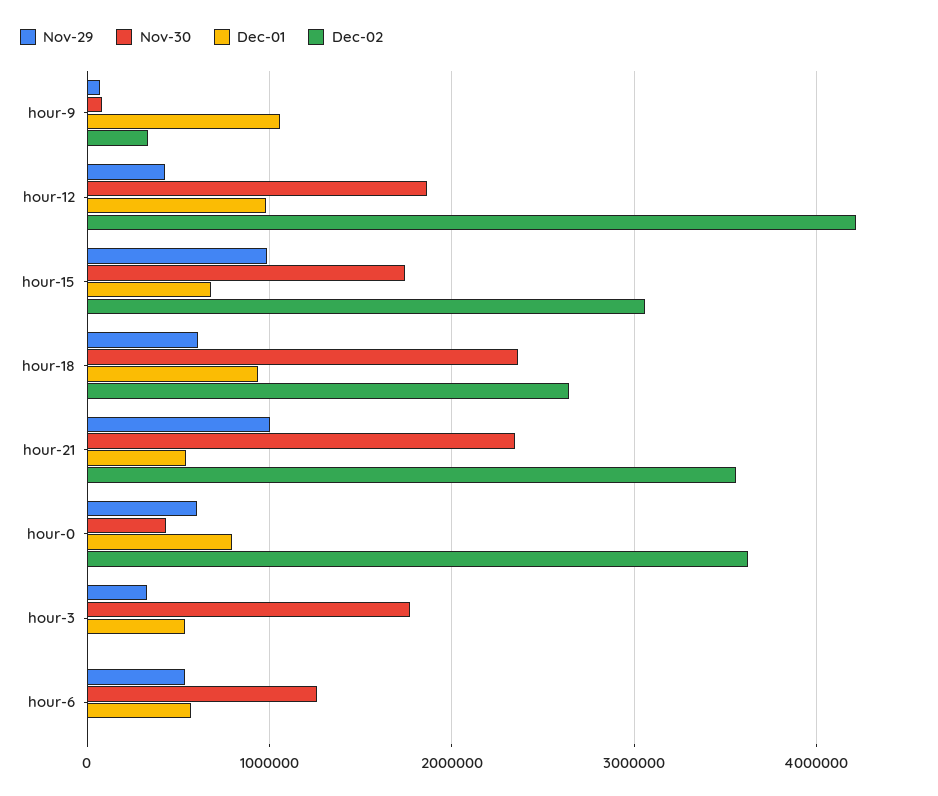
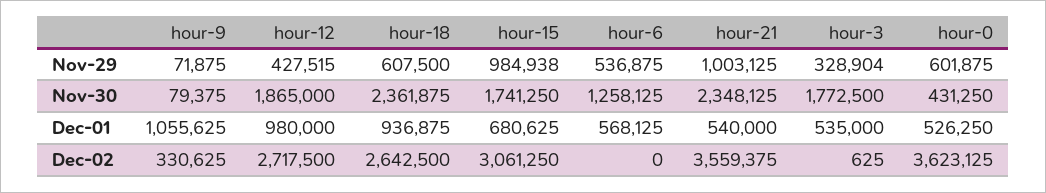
  {
    "Nov-29": {
      "hour-9": 71875,
      "hour-12": 427515,
      "hour-15": 984938,
      "hour-18": 607500,
      "hour-21": 1003125,
      "hour-0": 601875,
      "hour-3": 328904,
      "hour-6": 536875
    },
    "Nov-30": {
      "hour-9": 79375,
      "hour-12": 1865000,
      "hour-15": 1741250,
      "hour-18": 2361875,
      "hour-21": 2348125,
      "hour-0": 431250,
      "hour-3": 1772500,
      "hour-6": 1258125
    },
    "Dec-01": {
      "hour-9": 1055625,
      "hour-12": 980000,
      "hour-15": 680625,
      "hour-18": 936875,
      "hour-21": 540000,
-     "hour-0": 800000,
+     "hour-0": 526250,
      "hour-3": 535000,
      "hour-6": 568125
    },
    "Dec-02": {
      "hour-9": 330625,
-     "hour-12": 4200000,
+     "hour-12": 2717500,
      "hour-15": 3061250,
      "hour-18": 2642500,
      "hour-21": 3559375,
      "hour-0": 3623125,
      "hour-3": 625,
      "hour-6": 0
    }
  }

